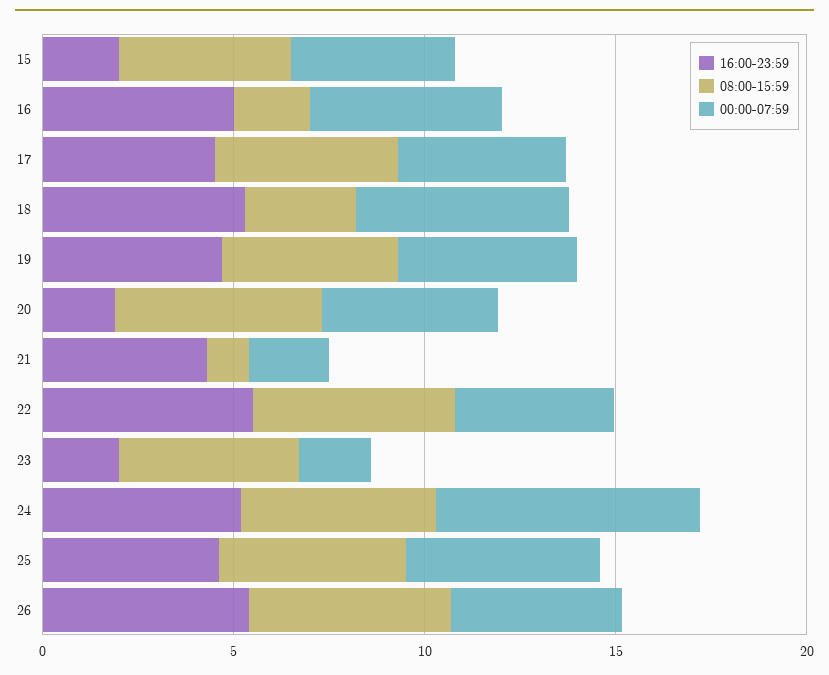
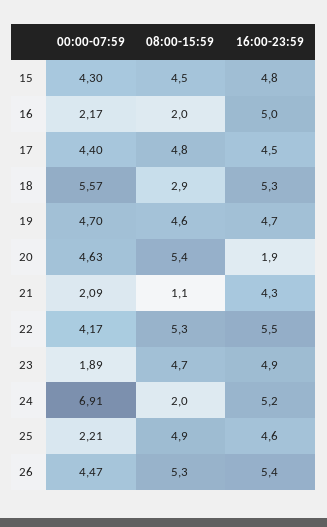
  {
    "16:00-23:59": {
-     "15": 2,
+     "15": 4.8,
      "16": 5,
      "17": 4.5,
      "18": 5.3,
      "19": 4.7,
      "20": 1.9,
      "21": 4.3,
      "22": 5.5,
-     "23": 2,
+     "23": 4.9,
      "24": 5.2,
      "25": 4.6,
      "26": 5.4
    },
    "08:00-15:59": {
      "15": 4.5,
      "16": 2,
      "17": 4.8,
      "18": 2.9,
      "19": 4.6,
      "20": 5.4,
      "21": 1.1,
      "22": 5.3,
      "23": 4.7,
-     "24": 5,
+     "24": 2,
      "25": 4.9,
      "26": 5.3
    },
    "00:00-07:59": {
      "15": 4.3,
-     "16": 5,
+     "16": 2.17,
      "17": 4.4,
      "18": 5.57,
      "19": 4.7,
      "20": 4.63,
      "21": 2.09,
      "22": 4.17,
      "23": 1.89,
      "24": 6.91,
-     "25": 5,
+     "25": 2.21,
      "26": 4.47
    }
  }

